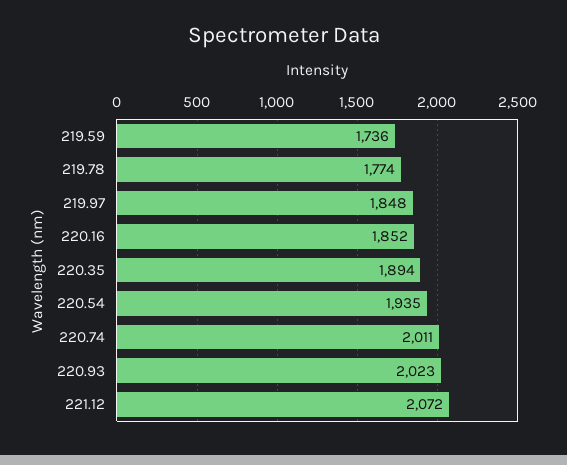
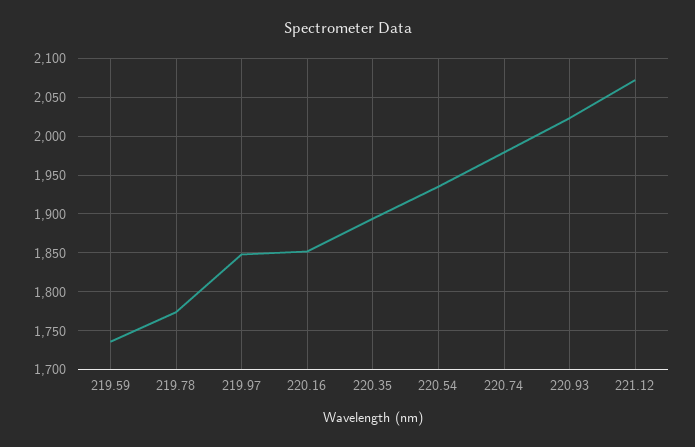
  {
    "219.59": 1736,
    "219.78": 1774,
    "219.97": 1848,
    "220.16": 1852,
    "220.35": 1894,
    "220.54": 1935,
-   "220.74": 2011,
+   "220.74": 1980,
    "220.93": 2023,
    "221.12": 2072
  }

